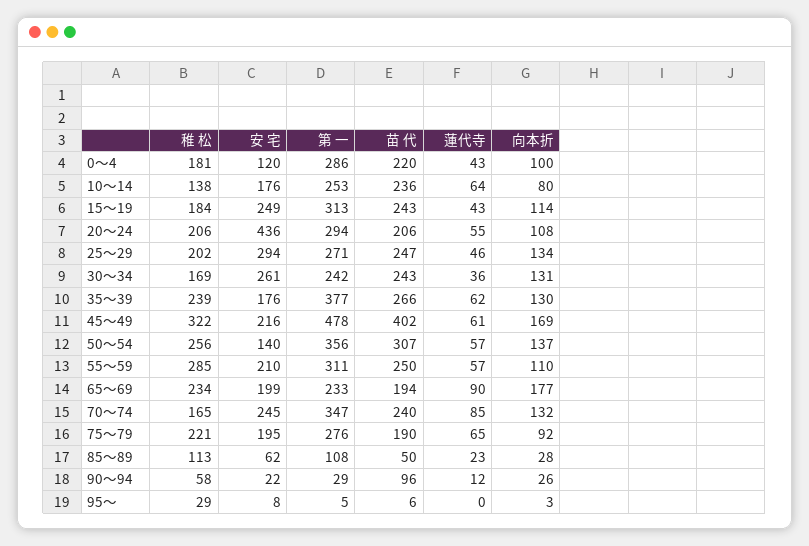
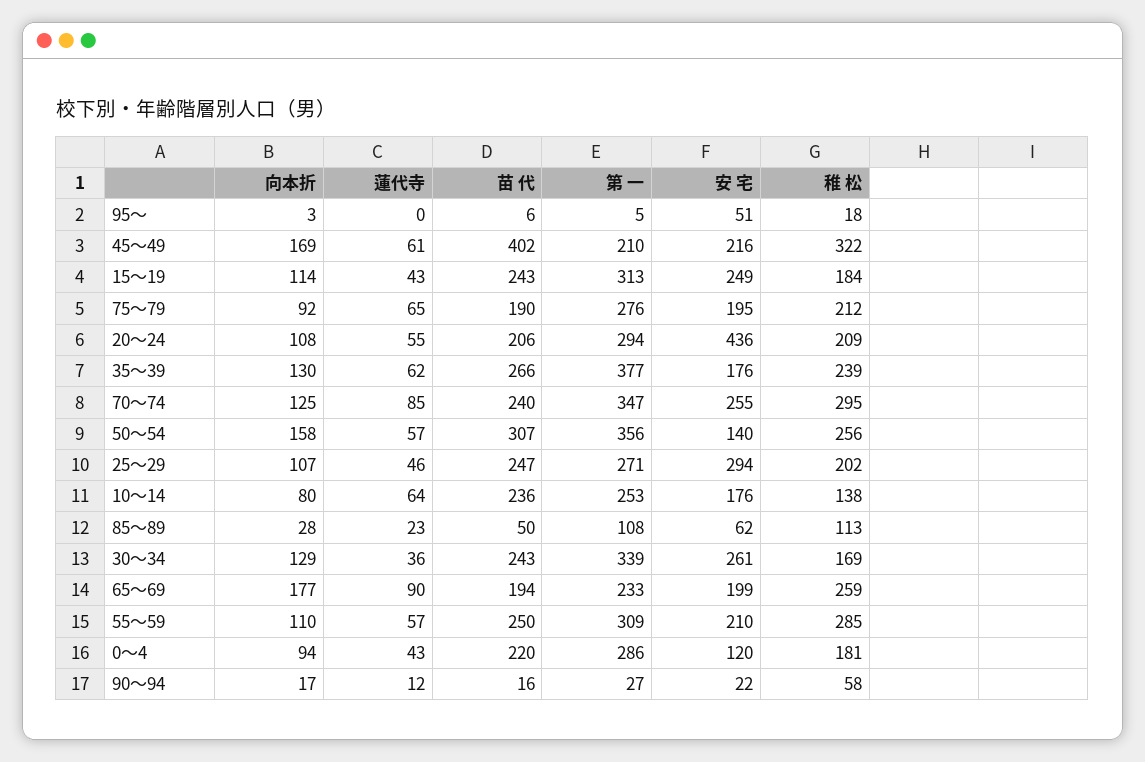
  {
    "稚 松": {
      "0～4": 181,
      "10～14": 138,
      "15～19": 184,
-     "20～24": 206,
+     "20～24": 209,
      "25～29": 202,
      "30～34": 169,
      "35～39": 239,
      "45～49": 322,
      "50～54": 256,
      "55～59": 285,
-     "65～69": 234,
+     "65～69": 259,
-     "70～74": 165,
+     "70～74": 295,
-     "75～79": 221,
+     "75～79": 212,
      "85～89": 113,
      "90～94": 58,
-     "95～": 29
+     "95～": 18
    },
    "安 宅": {
      "0～4": 120,
      "10～14": 176,
      "15～19": 249,
      "20～24": 436,
      "25～29": 294,
      "30～34": 261,
      "35～39": 176,
      "45～49": 216,
      "50～54": 140,
      "55～59": 210,
      "65～69": 199,
-     "70～74": 245,
+     "70～74": 255,
      "75～79": 195,
      "85～89": 62,
      "90～94": 22,
-     "95～": 8
+     "95～": 51
    },
    "第 一": {
      "0～4": 286,
      "10～14": 253,
      "15～19": 313,
      "20～24": 294,
      "25～29": 271,
-     "30～34": 242,
+     "30～34": 339,
      "35～39": 377,
-     "45～49": 478,
+     "45～49": 210,
      "50～54": 356,
-     "55～59": 311,
+     "55～59": 309,
      "65～69": 233,
      "70～74": 347,
      "75～79": 276,
      "85～89": 108,
-     "90～94": 29,
+     "90～94": 27,
      "95～": 5
    },
    "苗 代": {
      "0～4": 220,
      "10～14": 236,
      "15～19": 243,
      "20～24": 206,
      "25～29": 247,
      "30～34": 243,
      "35～39": 266,
      "45～49": 402,
      "50～54": 307,
      "55～59": 250,
      "65～69": 194,
      "70～74": 240,
      "75～79": 190,
      "85～89": 50,
-     "90～94": 96,
+     "90～94": 16,
      "95～": 6
    },
    "蓮代寺": {
      "0～4": 43,
      "10～14": 64,
      "15～19": 43,
      "20～24": 55,
      "25～29": 46,
      "30～34": 36,
      "35～39": 62,
      "45～49": 61,
      "50～54": 57,
      "55～59": 57,
      "65～69": 90,
      "70～74": 85,
      "75～79": 65,
      "85～89": 23,
      "90～94": 12,
      "95～": 0
    },
    "向本折": {
-     "0～4": 100,
+     "0～4": 94,
      "10～14": 80,
      "15～19": 114,
      "20～24": 108,
-     "25～29": 134,
+     "25～29": 107,
-     "30～34": 131,
+     "30～34": 129,
      "35～39": 130,
      "45～49": 169,
-     "50～54": 137,
+     "50～54": 158,
      "55～59": 110,
      "65～69": 177,
-     "70～74": 132,
+     "70～74": 125,
      "75～79": 92,
      "85～89": 28,
-     "90～94": 26,
+     "90～94": 17,
      "95～": 3
    }
  }

